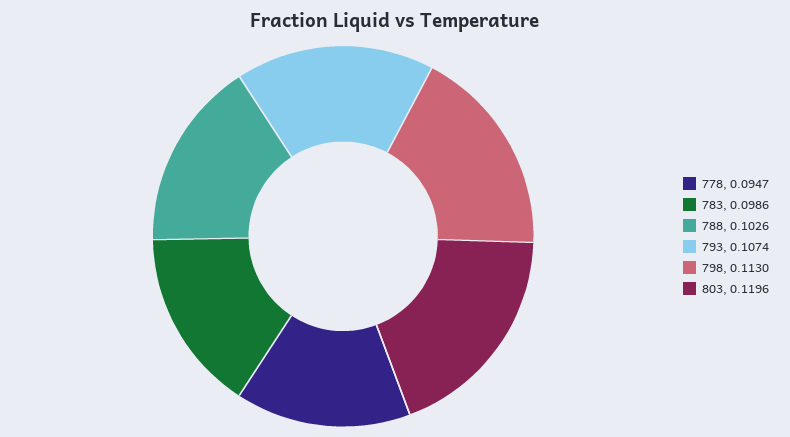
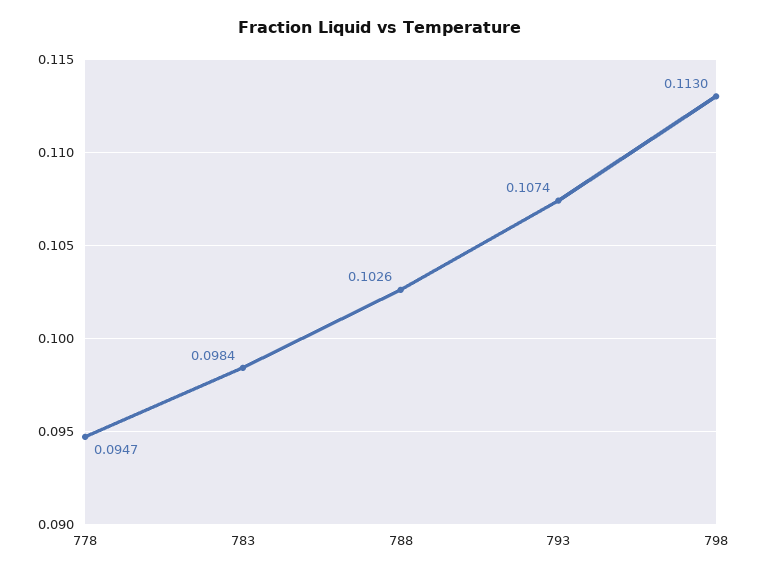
  {
    "778": 0.0947,
-   "783": 0.0986,
+   "783": 0.0984,
    "788": 0.1026,
    "793": 0.1074,
-   "798": 0.113,
+   "798": 0.113
-   "803": 0.1196
  }

